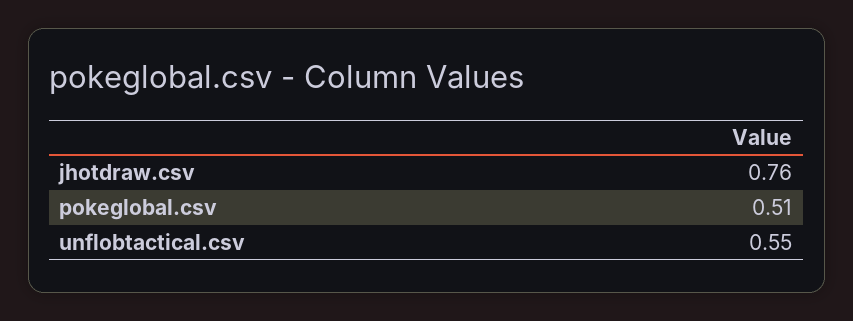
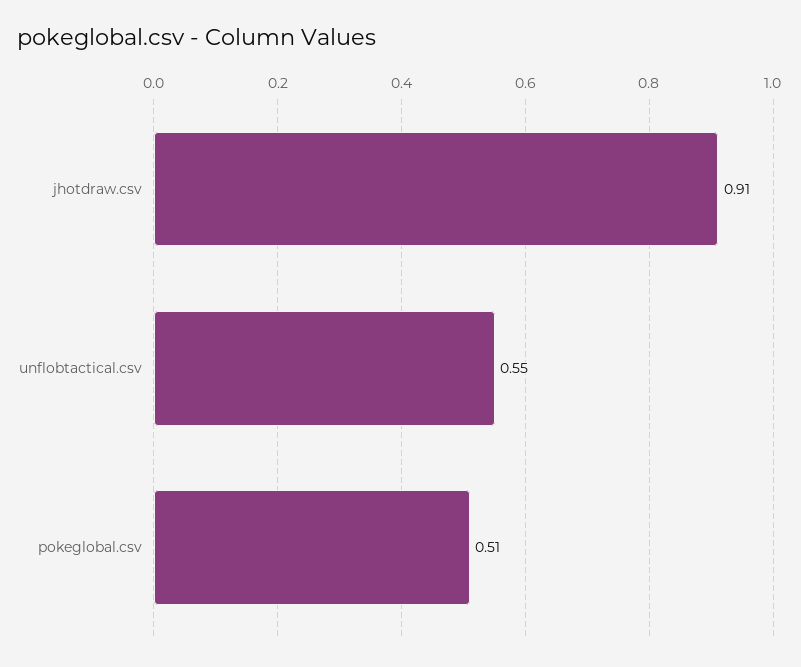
  {
-   "jhotdraw.csv": 0.76,
+   "jhotdraw.csv": 0.91,
    "pokeglobal.csv": 0.51,
    "unflobtactical.csv": 0.55
  }

